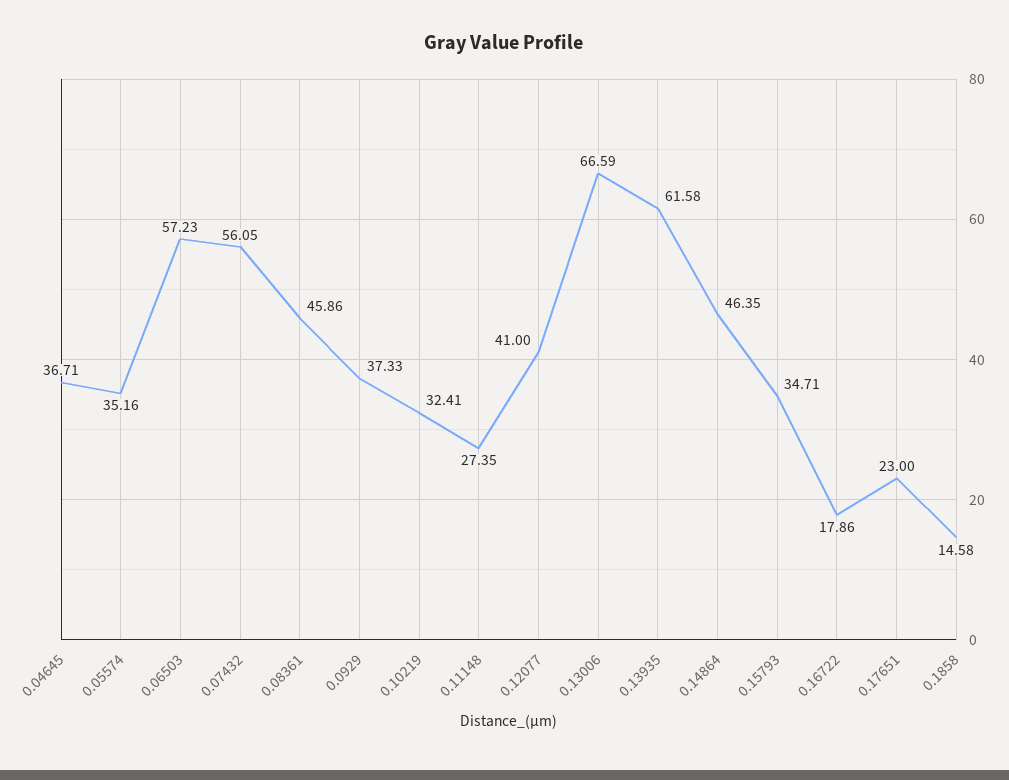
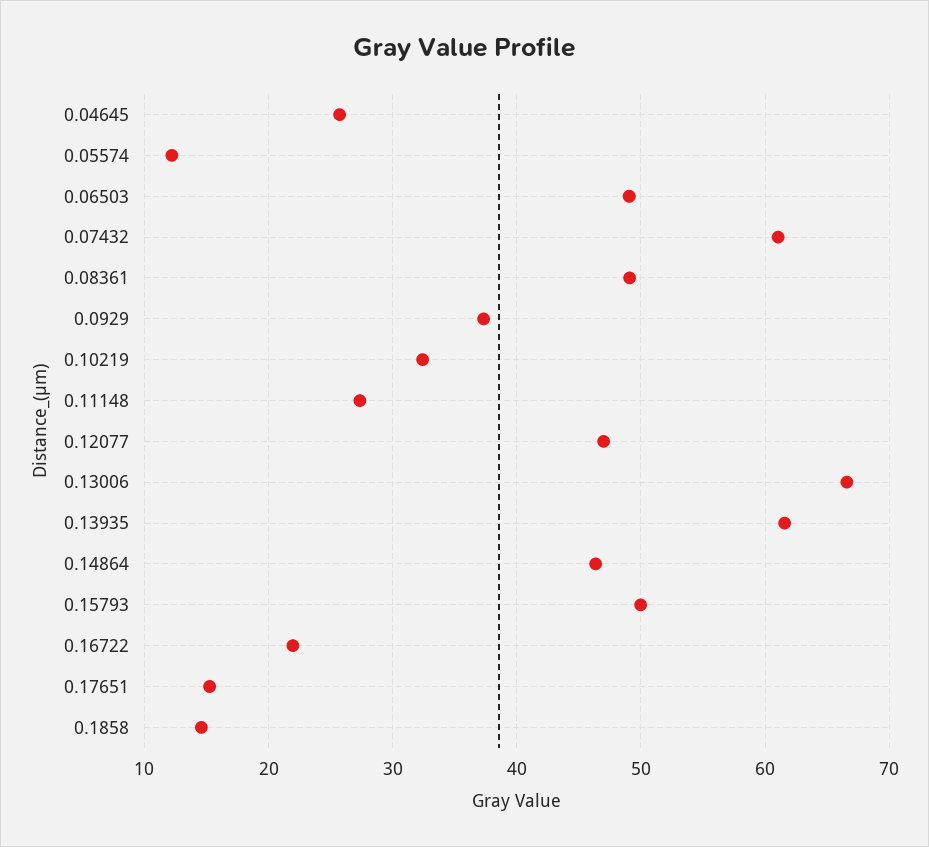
  {
-   "0.04645": 36.71,
+   "0.04645": 26,
-   "0.05574": 35.16,
+   "0.05574": 12,
-   "0.06503": 57.23,
+   "0.06503": 49,
-   "0.07432": 56.05,
+   "0.07432": 61,
-   "0.08361": 45.86,
+   "0.08361": 49,
    "0.0929": 37.33,
    "0.10219": 32.41,
    "0.11148": 27.35,
-   "0.12077": 41,
+   "0.12077": 47,
    "0.13006": 66.59,
    "0.13935": 61.58,
    "0.14864": 46.35,
-   "0.15793": 34.71,
+   "0.15793": 50,
-   "0.16722": 17.86,
+   "0.16722": 22,
-   "0.17651": 23,
+   "0.17651": 15,
    "0.1858": 14.58
  }

